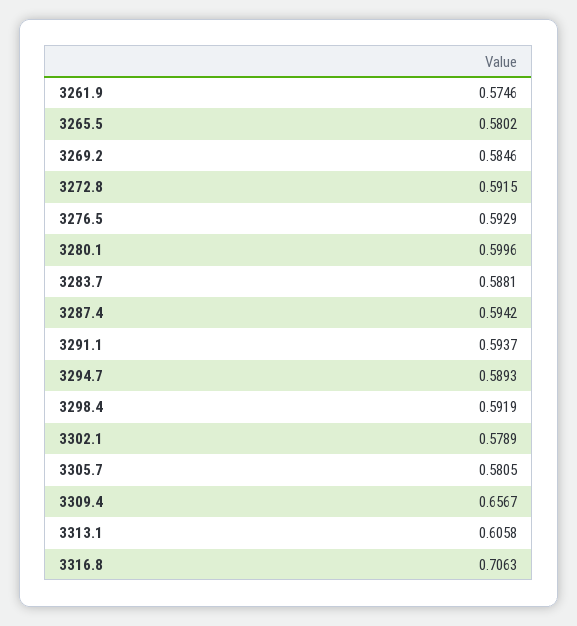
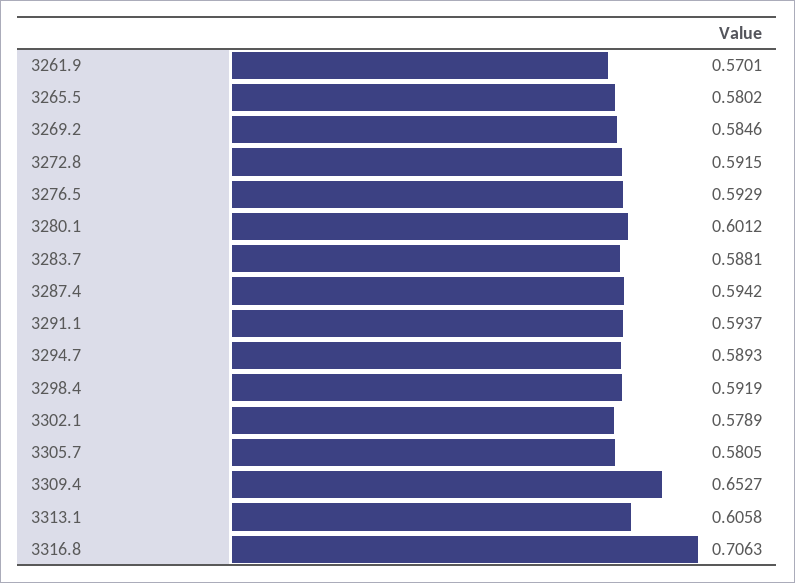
  {
-   "3261.9": 0.5746,
+   "3261.9": 0.5701,
    "3265.5": 0.5802,
    "3269.2": 0.5846,
    "3272.8": 0.5915,
    "3276.5": 0.5929,
-   "3280.1": 0.5996,
+   "3280.1": 0.6012,
    "3283.7": 0.5881,
    "3287.4": 0.5942,
    "3291.1": 0.5937,
    "3294.7": 0.5893,
    "3298.4": 0.5919,
    "3302.1": 0.5789,
    "3305.7": 0.5805,
-   "3309.4": 0.6567,
+   "3309.4": 0.6527,
    "3313.1": 0.6058,
    "3316.8": 0.7063
  }

